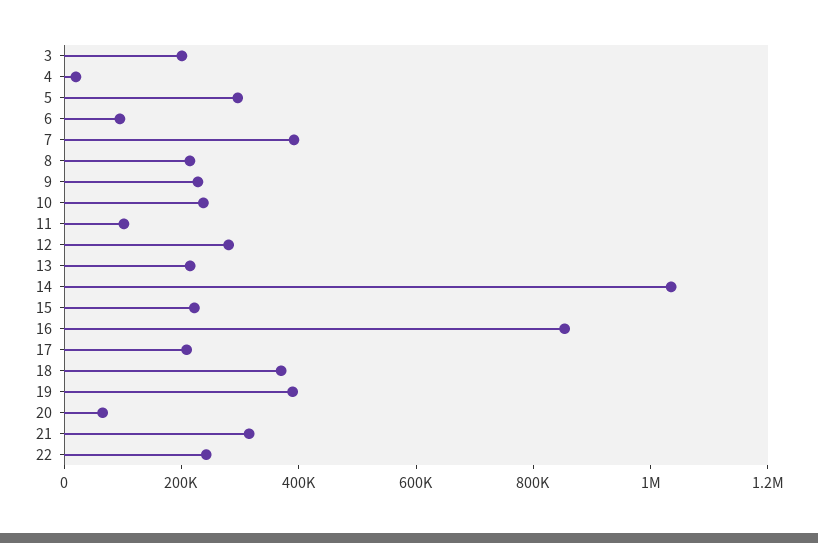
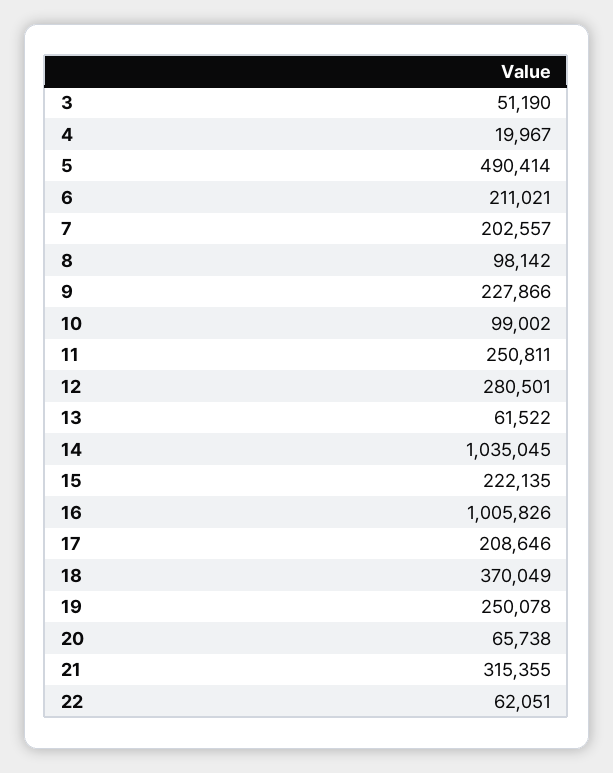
  {
-   "3": 200000,
+   "3": 51190,
    "4": 19967,
-   "5": 300000,
+   "5": 490414,
-   "6": 100000,
+   "6": 211021,
-   "7": 400000,
+   "7": 202557,
-   "8": 200000,
+   "8": 98142,
    "9": 227866,
-   "10": 250000,
+   "10": 99002,
-   "11": 100000,
+   "11": 250811,
    "12": 280501,
-   "13": 200000,
+   "13": 61522,
    "14": 1035045,
    "15": 222135,
-   "16": 850000,
+   "16": 1005826,
    "17": 208646,
    "18": 370049,
-   "19": 400000,
+   "19": 250078,
    "20": 65738,
    "21": 315355,
-   "22": 250000
+   "22": 62051
  }

